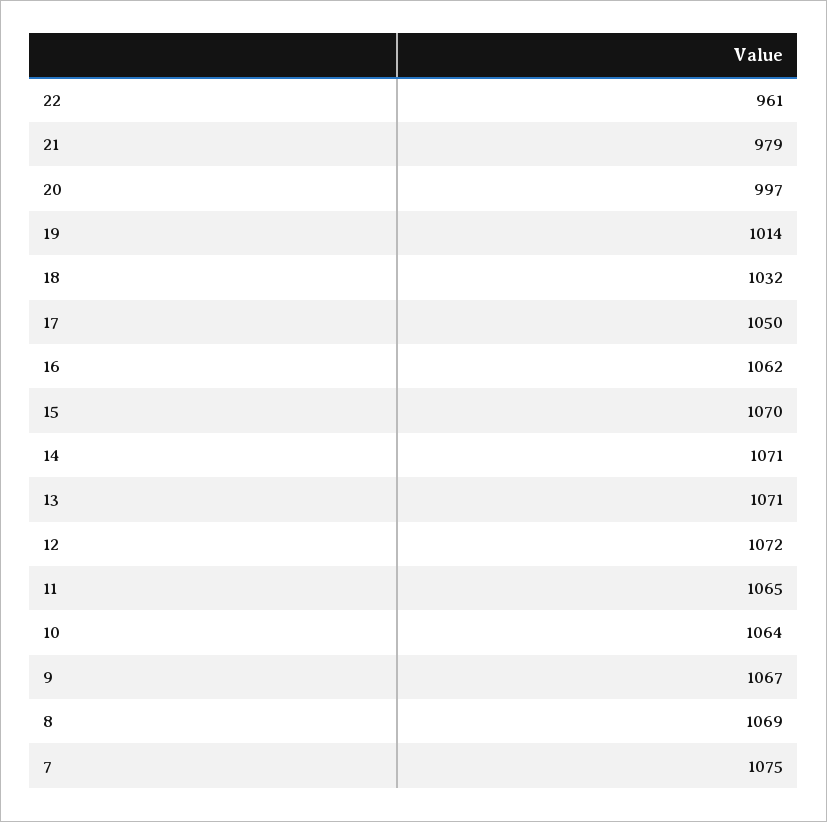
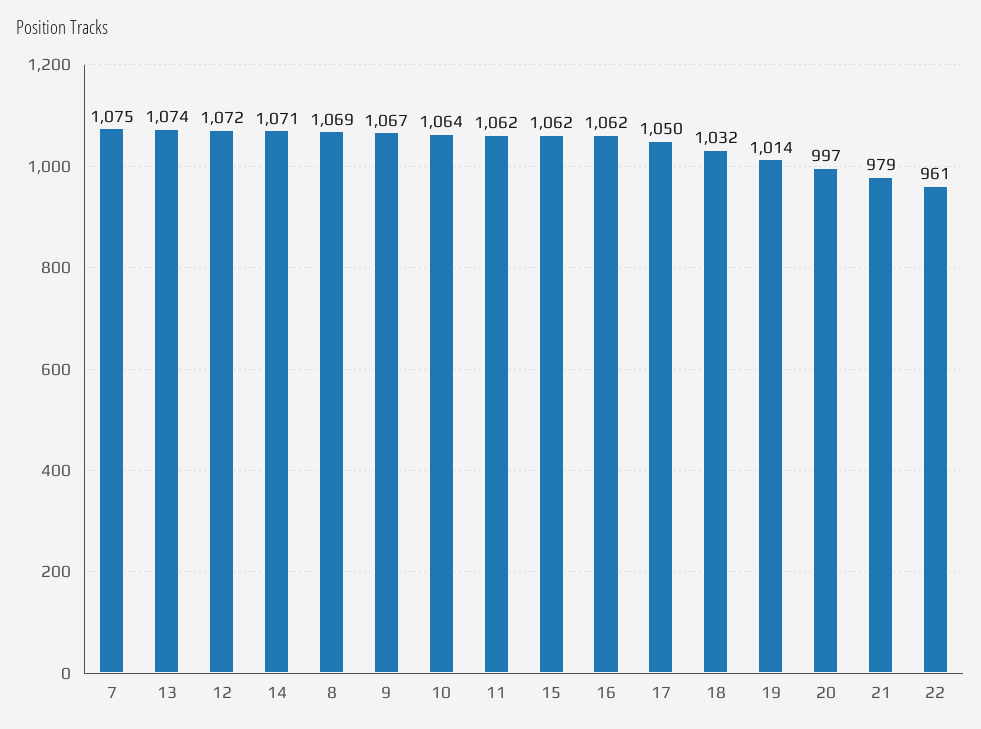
  {
    "22": 961,
    "21": 979,
    "20": 997,
    "19": 1014,
    "18": 1032,
    "17": 1050,
    "16": 1062,
-   "15": 1070,
+   "15": 1062,
    "14": 1071,
-   "13": 1071,
+   "13": 1074,
    "12": 1072,
-   "11": 1065,
+   "11": 1062,
    "10": 1064,
    "9": 1067,
    "8": 1069,
    "7": 1075
  }

